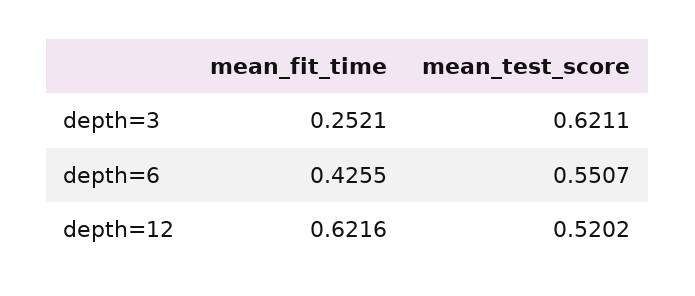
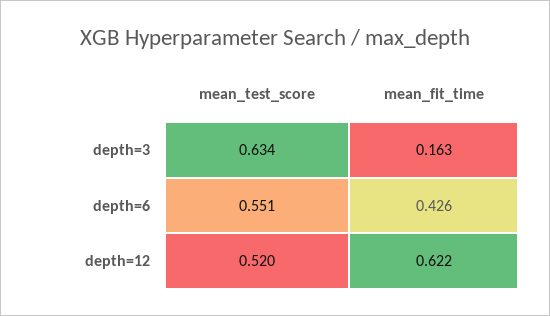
  {
    "mean_fit_time": {
-     "depth=3": 0.2521,
+     "depth=3": 0.163,
      "depth=6": 0.4255,
      "depth=12": 0.6216
    },
    "mean_test_score": {
-     "depth=3": 0.6211,
+     "depth=3": 0.634,
      "depth=6": 0.5507,
      "depth=12": 0.5202
    }
  }

